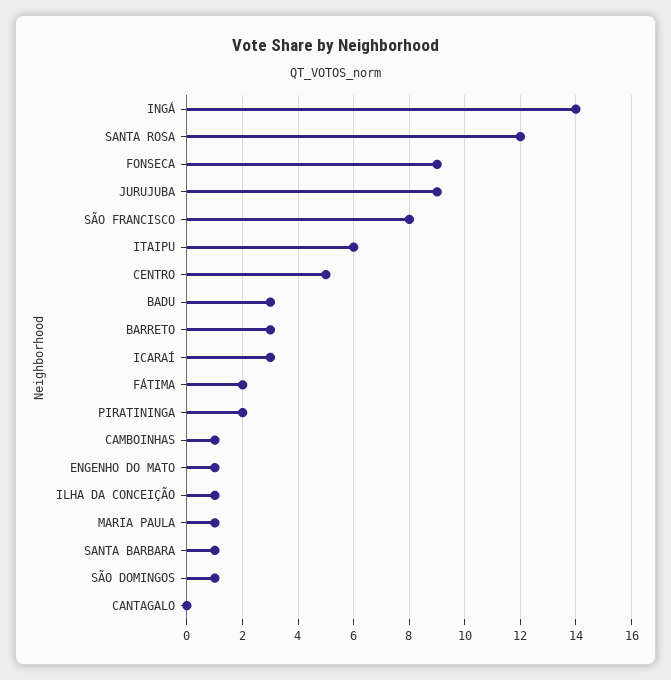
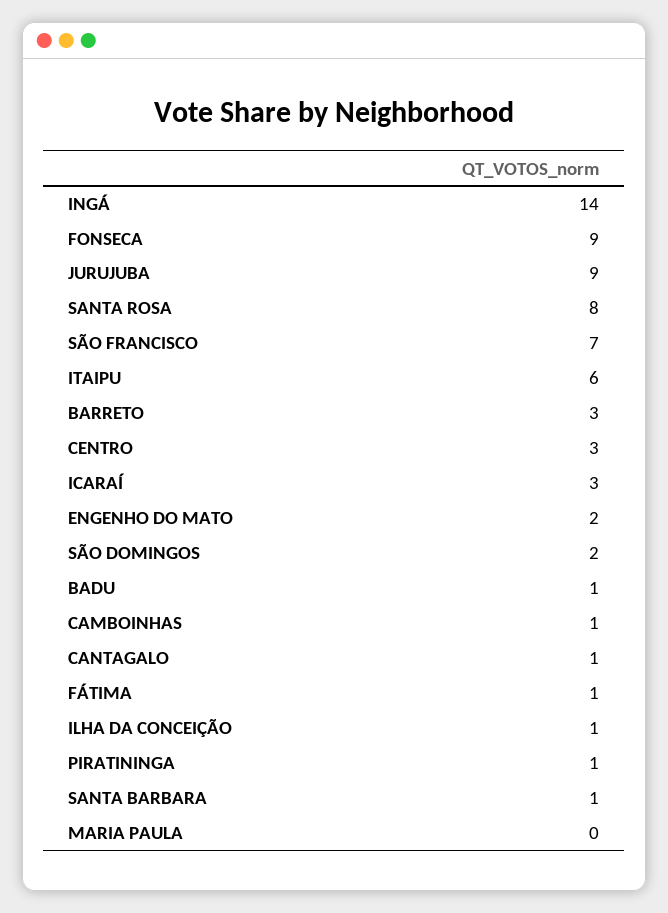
  {
    "INGÁ": 14,
-   "SANTA ROSA": 12,
+   "SANTA ROSA": 8,
    "FONSECA": 9,
    "JURUJUBA": 9,
-   "SÃO FRANCISCO": 8,
+   "SÃO FRANCISCO": 7,
    "ITAIPU": 6,
-   "CENTRO": 5,
+   "CENTRO": 3,
-   "BADU": 3,
+   "BADU": 1,
    "BARRETO": 3,
    "ICARAÍ": 3,
-   "FÁTIMA": 2,
+   "FÁTIMA": 1,
-   "PIRATININGA": 2,
+   "PIRATININGA": 1,
    "CAMBOINHAS": 1,
-   "ENGENHO DO MATO": 1,
+   "ENGENHO DO MATO": 2,
    "ILHA DA CONCEIÇÃO": 1,
-   "MARIA PAULA": 1,
+   "MARIA PAULA": 0,
    "SANTA BARBARA": 1,
-   "SÃO DOMINGOS": 1,
+   "SÃO DOMINGOS": 2,
-   "CANTAGALO": 0
+   "CANTAGALO": 1
  }

